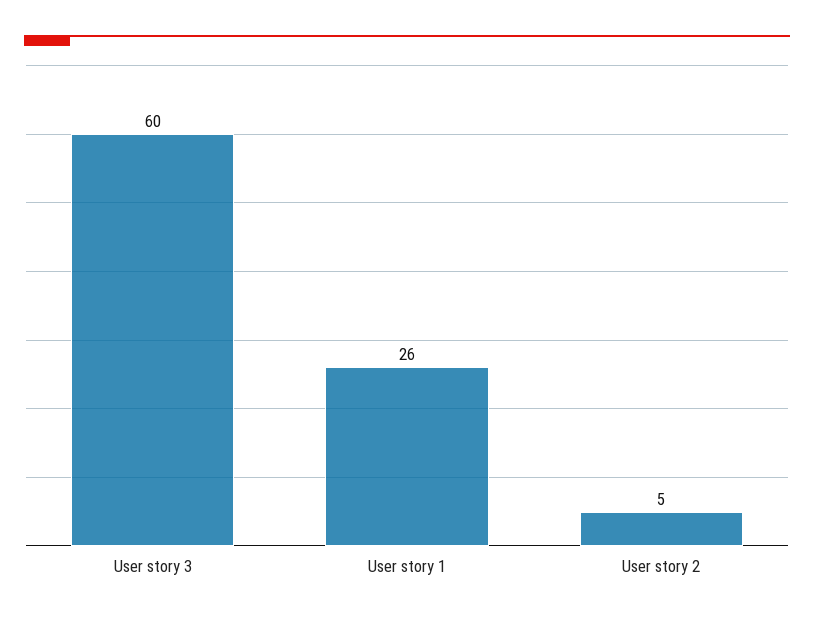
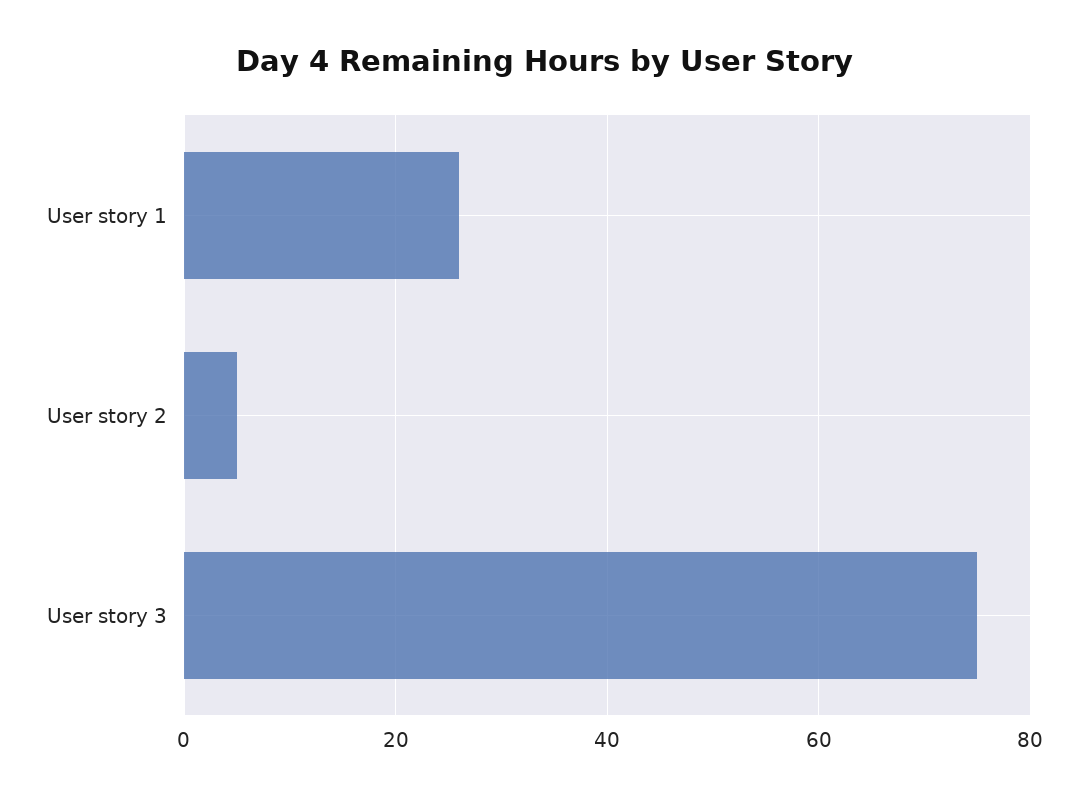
  {
-   "User story 3": 60,
+   "User story 3": 75,
    "User story 1": 26,
    "User story 2": 5
  }

